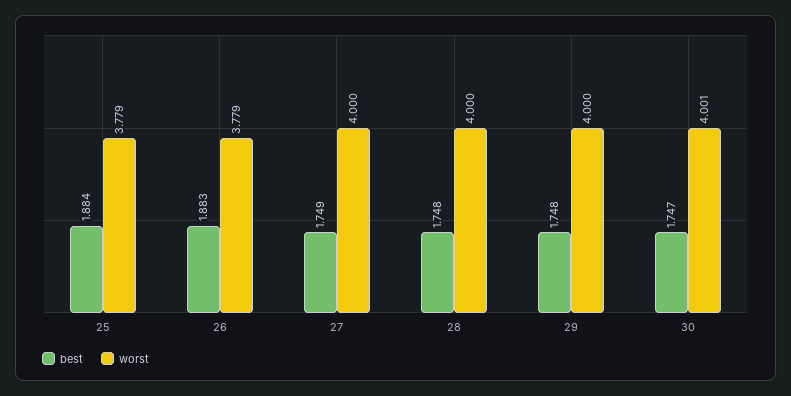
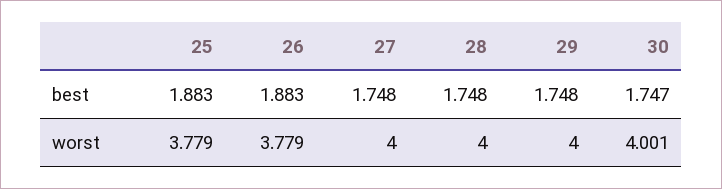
  {
    "best": {
-     "25": 1.884,
+     "25": 1.883,
      "26": 1.883,
-     "27": 1.749,
+     "27": 1.748,
      "28": 1.748,
      "29": 1.748,
      "30": 1.747
    },
    "worst": {
      "25": 3.779,
      "26": 3.779,
      "27": 4,
      "28": 4,
      "29": 4,
      "30": 4.001
    }
  }

